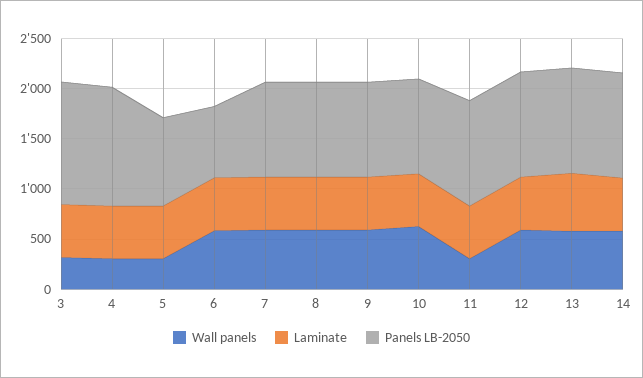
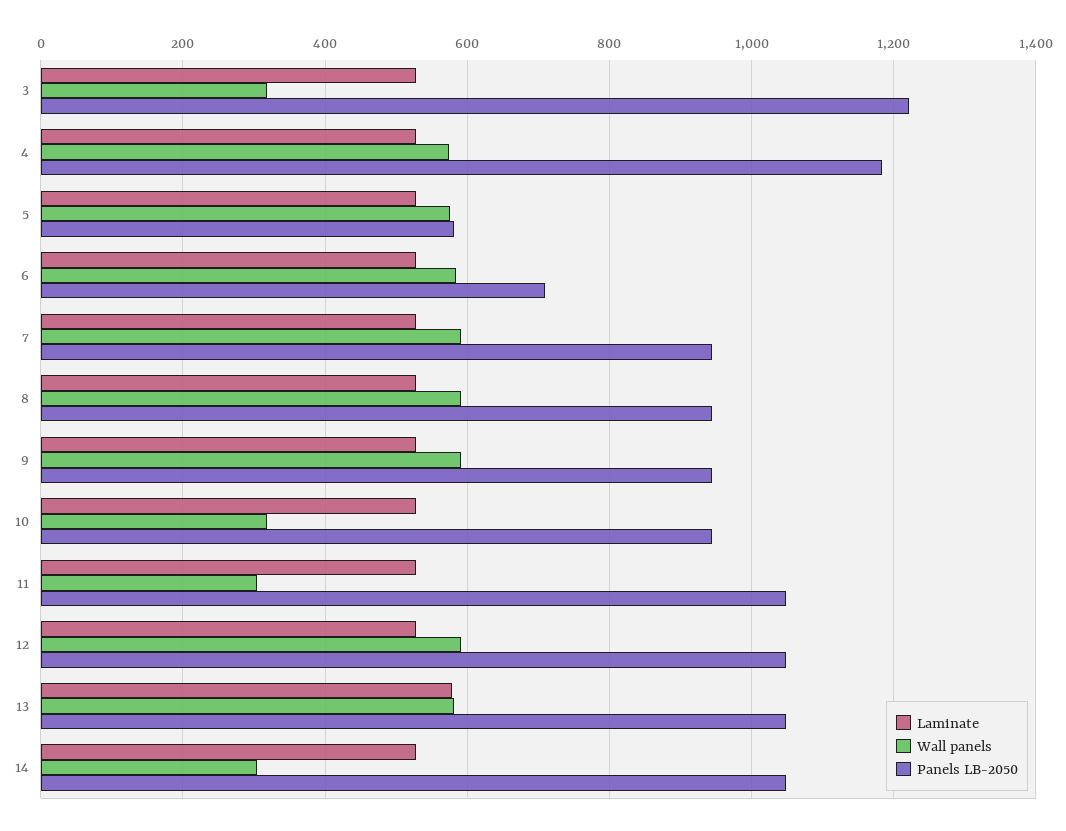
  {
    "Wall panels": {
      "3": 320,
-     "4": 300,
+     "4": 580,
-     "5": 300,
+     "5": 580,
      "6": 580,
      "7": 600,
      "8": 600,
      "9": 600,
-     "10": 600,
+     "10": 320,
      "11": 300,
      "12": 600,
      "13": 580,
-     "14": 600
+     "14": 300
    },
    "Laminate": {
      "3": 520,
      "4": 520,
      "5": 520,
      "6": 520,
      "7": 520,
      "8": 520,
      "9": 520,
      "10": 520,
      "11": 520,
      "12": 520,
      "13": 580,
      "14": 520
    },
    "Panels LB-2050": {
      "3": 1220,
      "4": 1180,
-     "5": 900,
+     "5": 580,
      "6": 700,
      "7": 940,
      "8": 940,
      "9": 940,
      "10": 940,
      "11": 1040,
      "12": 1040,
      "13": 1040,
      "14": 1040
    }
  }

